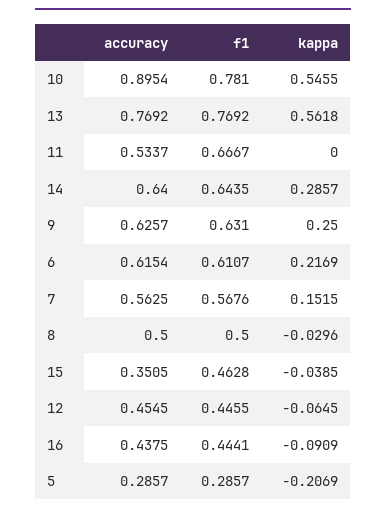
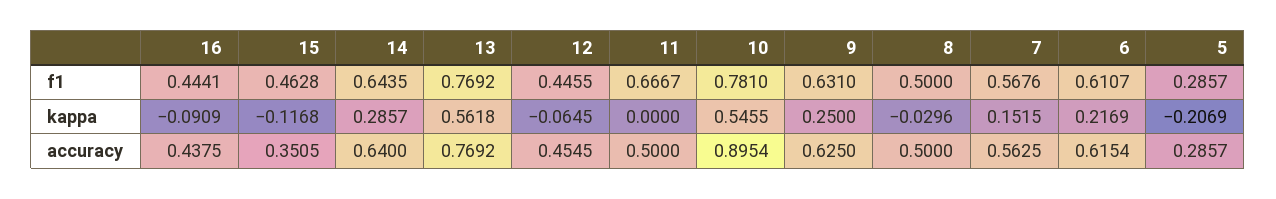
  {
    "accuracy": {
      "10": 0.8954,
      "13": 0.7692,
-     "11": 0.5337,
+     "11": 0.5,
      "14": 0.64,
-     "9": 0.6257,
+     "9": 0.625,
      "6": 0.6154,
      "7": 0.5625,
      "8": 0.5,
      "15": 0.3505,
      "12": 0.4545,
      "16": 0.4375,
      "5": 0.2857
    },
    "f1": {
      "10": 0.781,
      "13": 0.7692,
      "11": 0.6667,
      "14": 0.6435,
      "9": 0.631,
      "6": 0.6107,
      "7": 0.5676,
      "8": 0.5,
      "15": 0.4628,
      "12": 0.4455,
      "16": 0.4441,
      "5": 0.2857
    },
    "kappa": {
      "10": 0.5455,
      "13": 0.5618,
      "11": 0,
      "14": 0.2857,
      "9": 0.25,
      "6": 0.2169,
      "7": 0.1515,
      "8": -0.0296,
-     "15": -0.0385,
+     "15": -0.1168,
      "12": -0.0645,
      "16": -0.0909,
      "5": -0.2069
    }
  }

